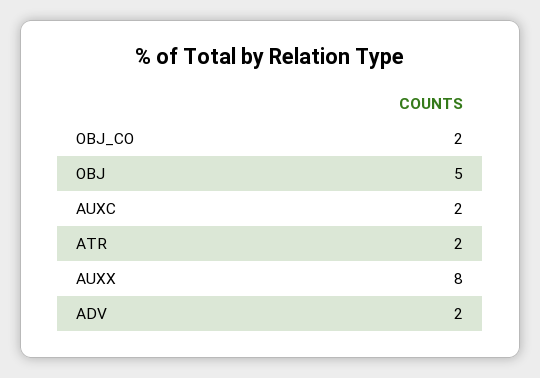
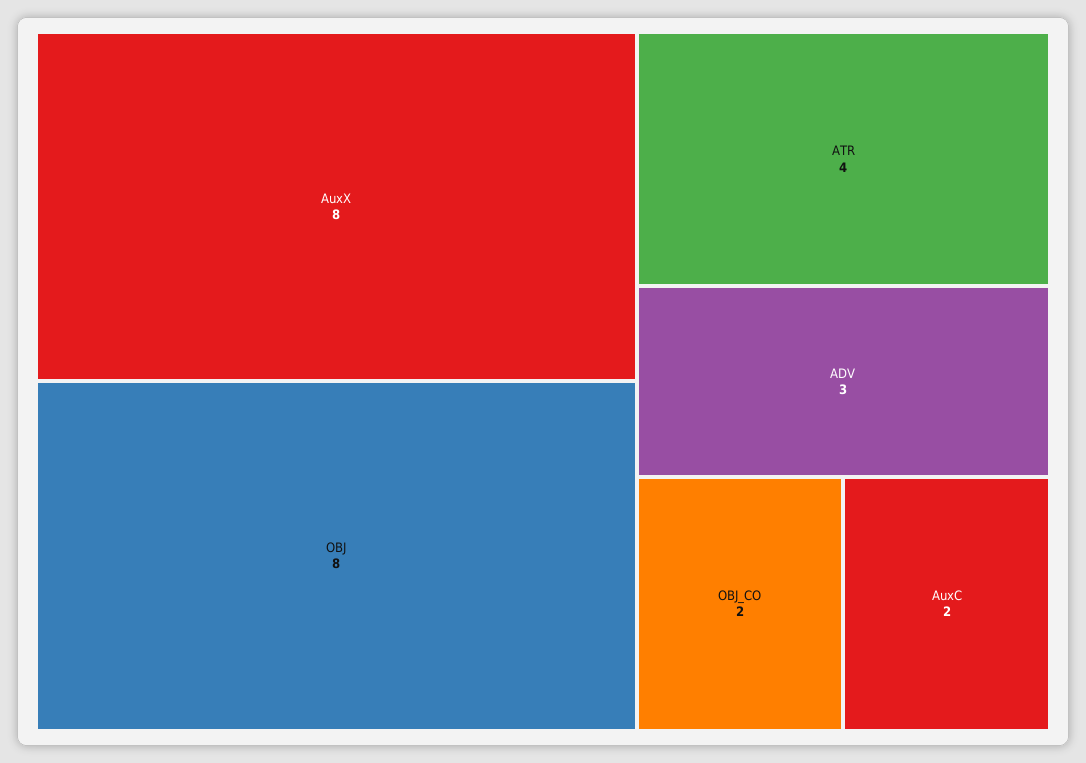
  {
    "OBJ_CO": 2,
-   "OBJ": 5,
+   "OBJ": 8,
    "AUXC": 2,
-   "ATR": 2,
+   "ATR": 4,
    "AUXX": 8,
-   "ADV": 2
+   "ADV": 3
  }

